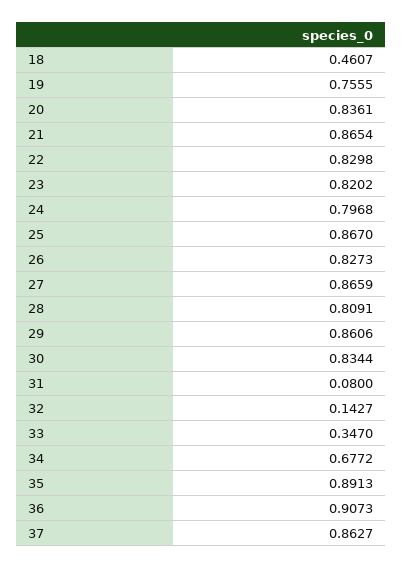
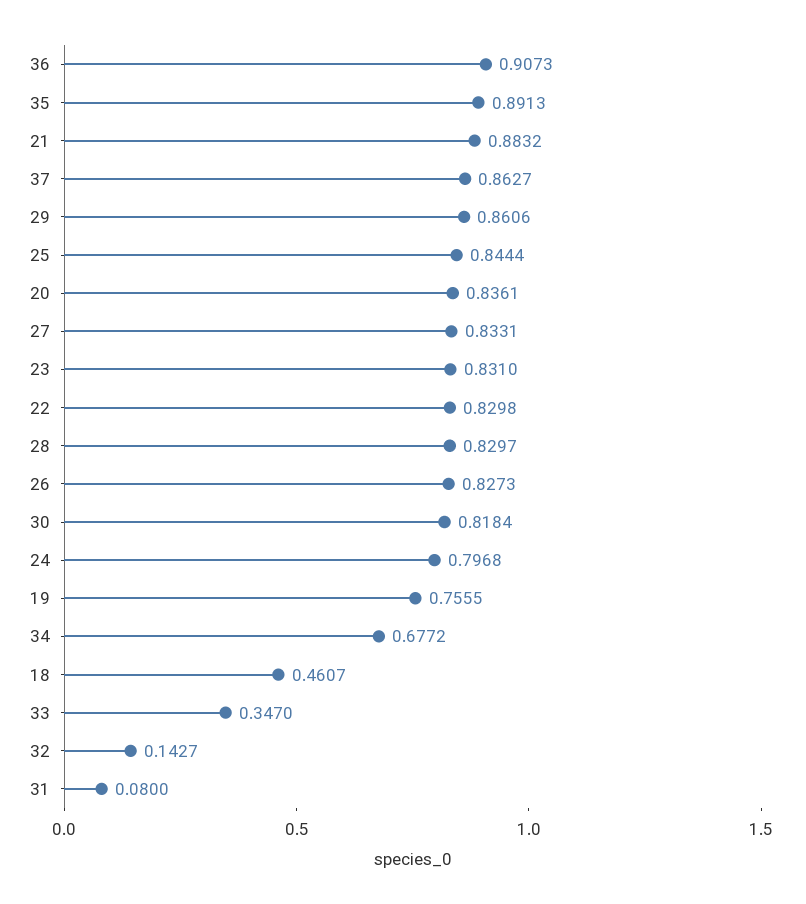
  {
    "18": 0.4607,
    "19": 0.7555,
    "20": 0.8361,
-   "21": 0.8654,
+   "21": 0.8832,
    "22": 0.8298,
-   "23": 0.8202,
+   "23": 0.831,
    "24": 0.7968,
-   "25": 0.867,
+   "25": 0.8444,
    "26": 0.8273,
-   "27": 0.8659,
+   "27": 0.8331,
-   "28": 0.8091,
+   "28": 0.8297,
    "29": 0.8606,
-   "30": 0.8344,
+   "30": 0.8184,
    "31": 0.08,
    "32": 0.1427,
    "33": 0.347,
    "34": 0.6772,
    "35": 0.8913,
    "36": 0.9073,
    "37": 0.8627
  }

